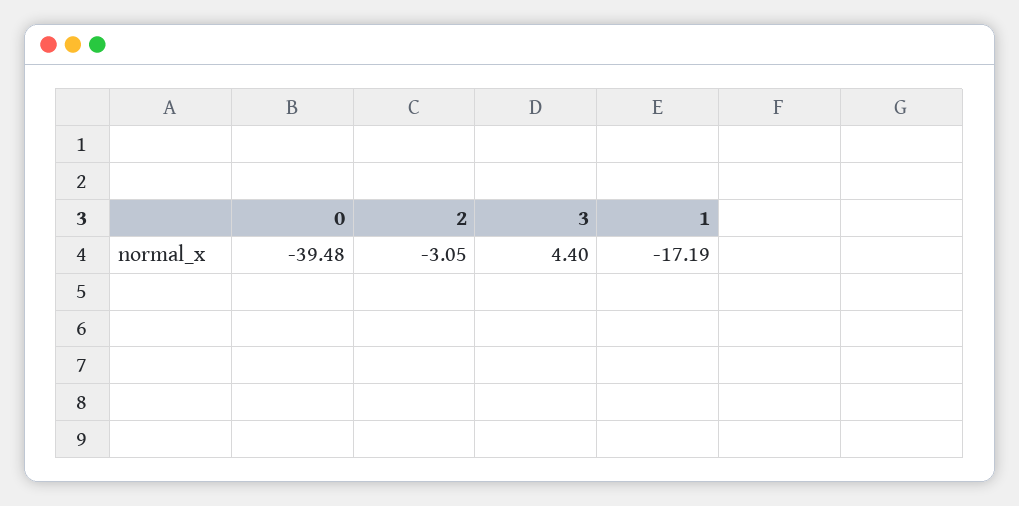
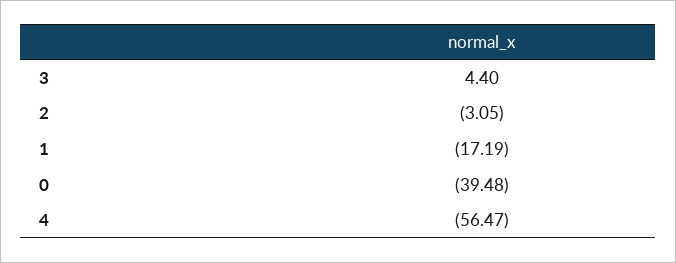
  {
    "0": -39.48,
    "2": -3.05,
    "3": 4.4,
-   "1": -17.19
+   "1": -17.19,
+   "4": -56.47
  }

